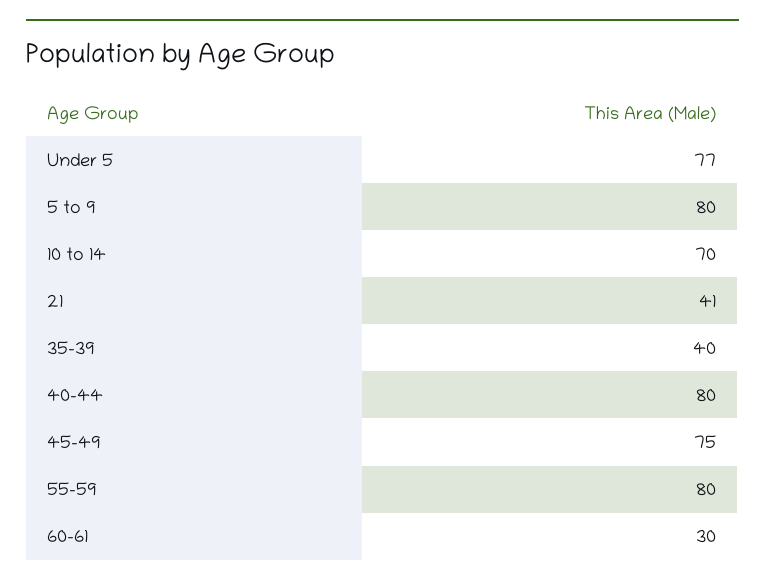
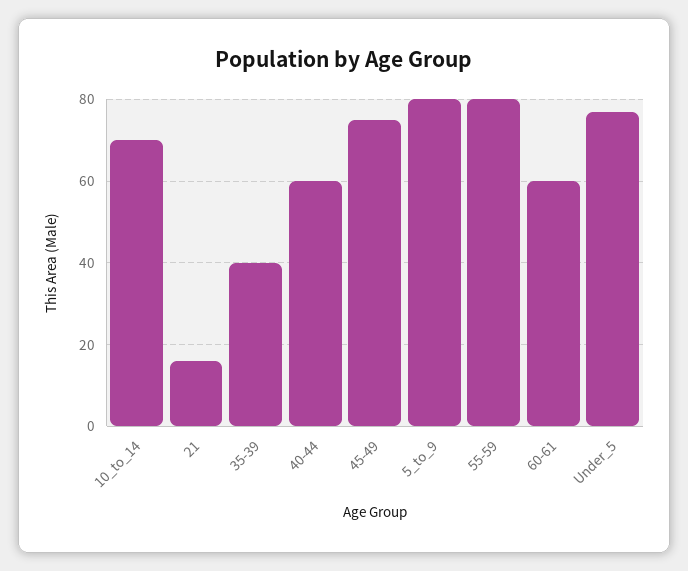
  {
    "Under 5": 77,
    "5 to 9": 80,
    "10 to 14": 70,
-   "21": 41,
+   "21": 15,
    "35-39": 40,
-   "40-44": 80,
+   "40-44": 60,
    "45-49": 75,
    "55-59": 80,
-   "60-61": 30
+   "60-61": 60
  }

